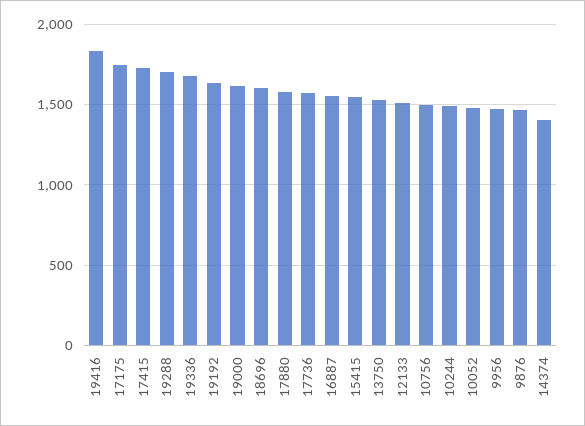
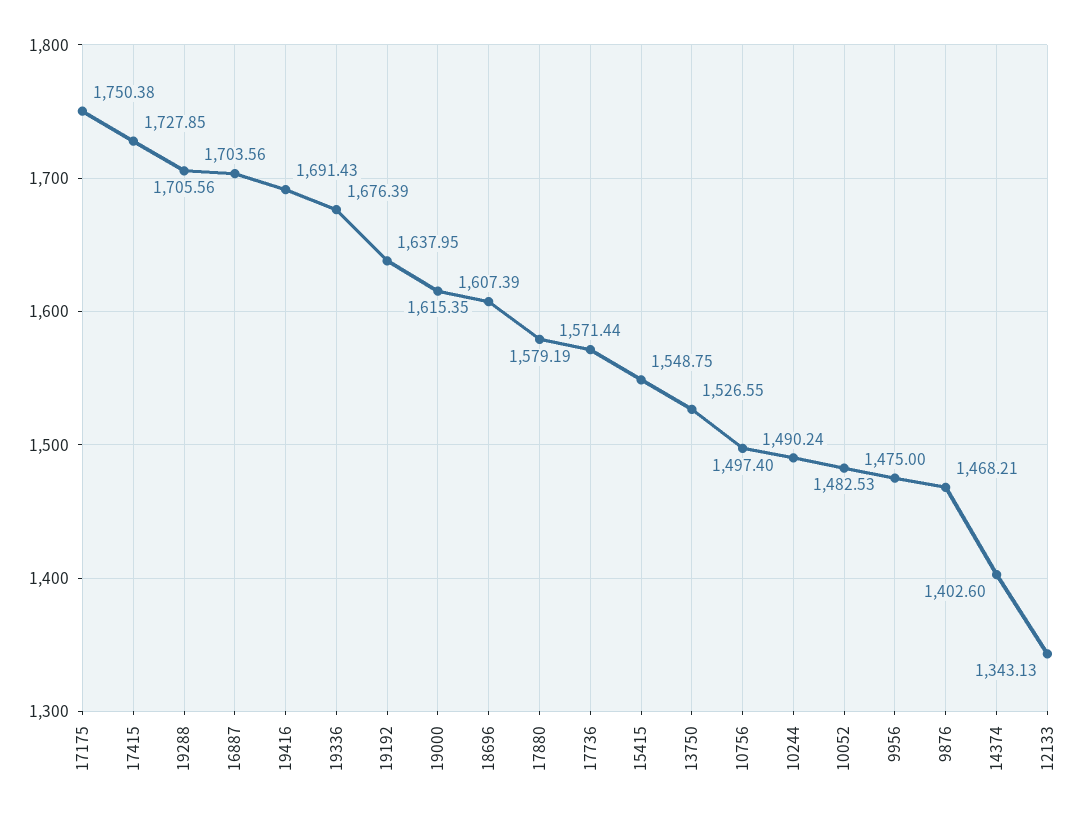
  {
-   "19416": 1850,
+   "19416": 1691.43,
    "17175": 1750.38,
    "17415": 1727.85,
    "19288": 1705.56,
    "19336": 1676.39,
    "19192": 1637.95,
    "19000": 1615.35,
    "18696": 1607.39,
    "17880": 1579.19,
    "17736": 1571.44,
-   "16887": 1550,
+   "16887": 1703.56,
    "15415": 1548.75,
    "13750": 1526.55,
-   "12133": 1500,
+   "12133": 1343.13,
    "10756": 1497.4,
    "10244": 1490.24,
    "10052": 1482.53,
    "9956": 1475,
    "9876": 1468.21,
    "14374": 1402.6
  }

